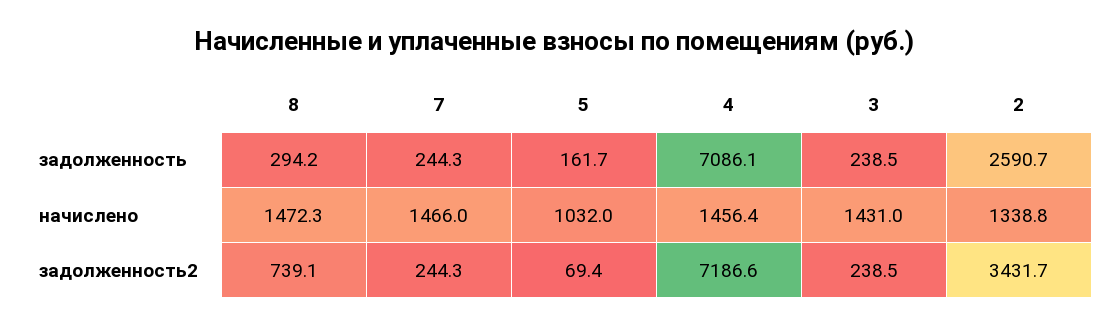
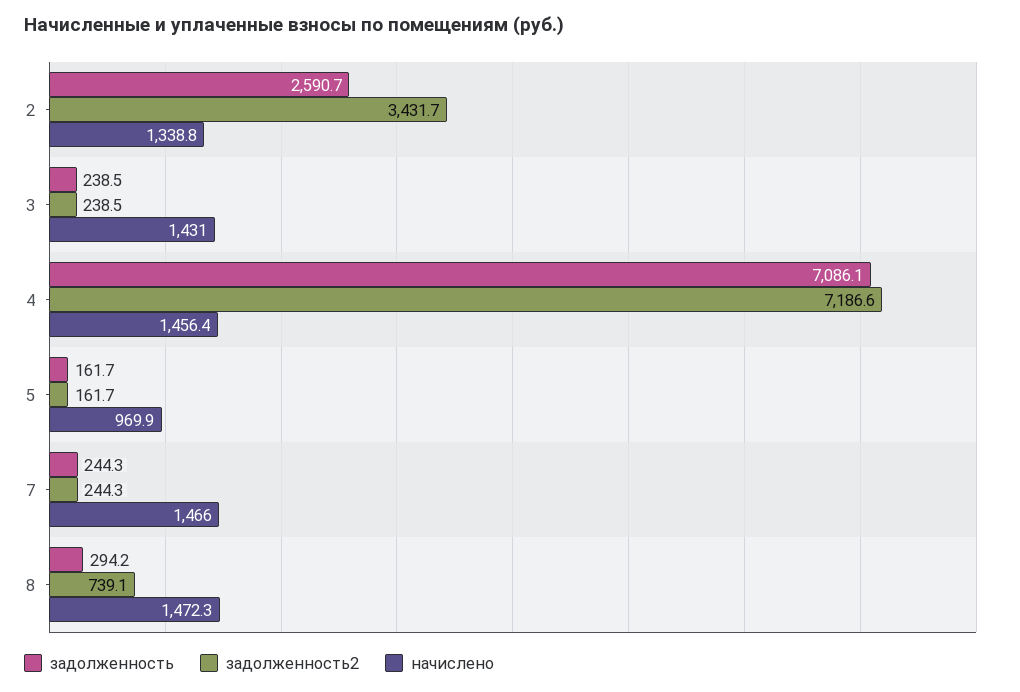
  {
    "задолженность": {
      "8": 294.2,
      "7": 244.3,
      "5": 161.7,
      "4": 7086.1,
      "3": 238.5,
      "2": 2590.7
    },
    "начислено": {
      "8": 1472.3,
      "7": 1466,
-     "5": 1032,
+     "5": 969.9,
      "4": 1456.4,
      "3": 1431,
      "2": 1338.8
    },
    "задолженность2": {
      "8": 739.1,
      "7": 244.3,
-     "5": 69.4,
+     "5": 161.7,
      "4": 7186.6,
      "3": 238.5,
      "2": 3431.7
    }
  }

